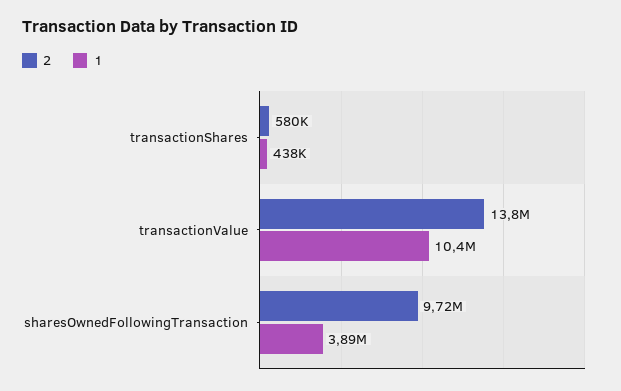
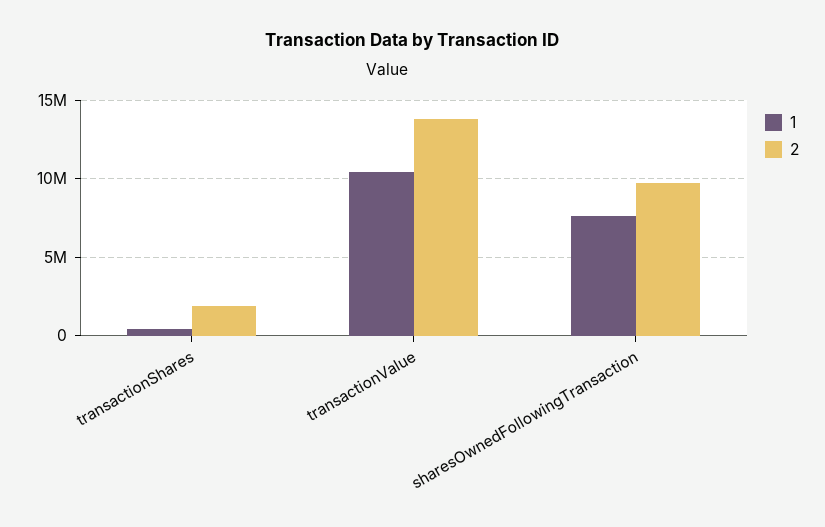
  {
    "2": {
-     "transactionShares": 580000,
+     "transactionShares": 2000000,
      "transactionValue": 13800000,
      "sharesOwnedFollowingTransaction": 9720000
    },
    "1": {
      "transactionShares": 438000,
      "transactionValue": 10400000,
-     "sharesOwnedFollowingTransaction": 3890000
+     "sharesOwnedFollowingTransaction": 7500000
    }
  }

